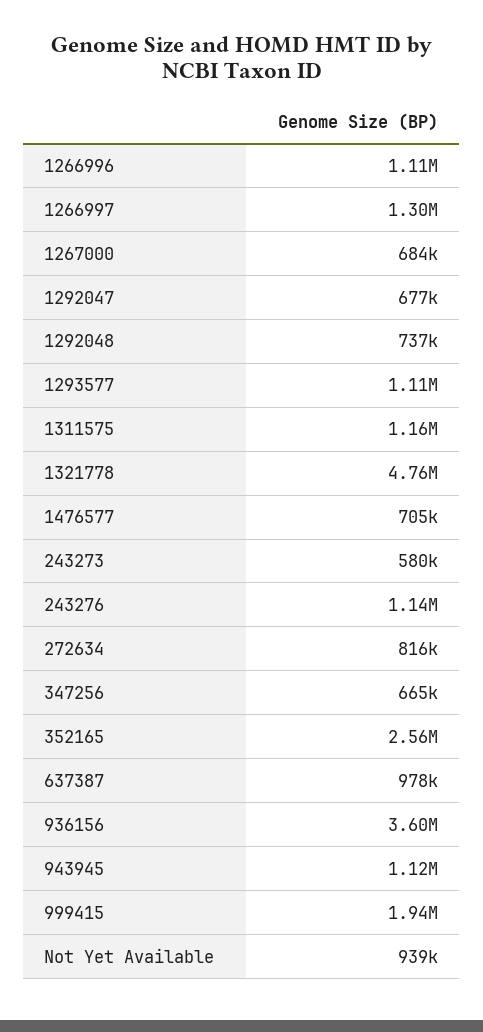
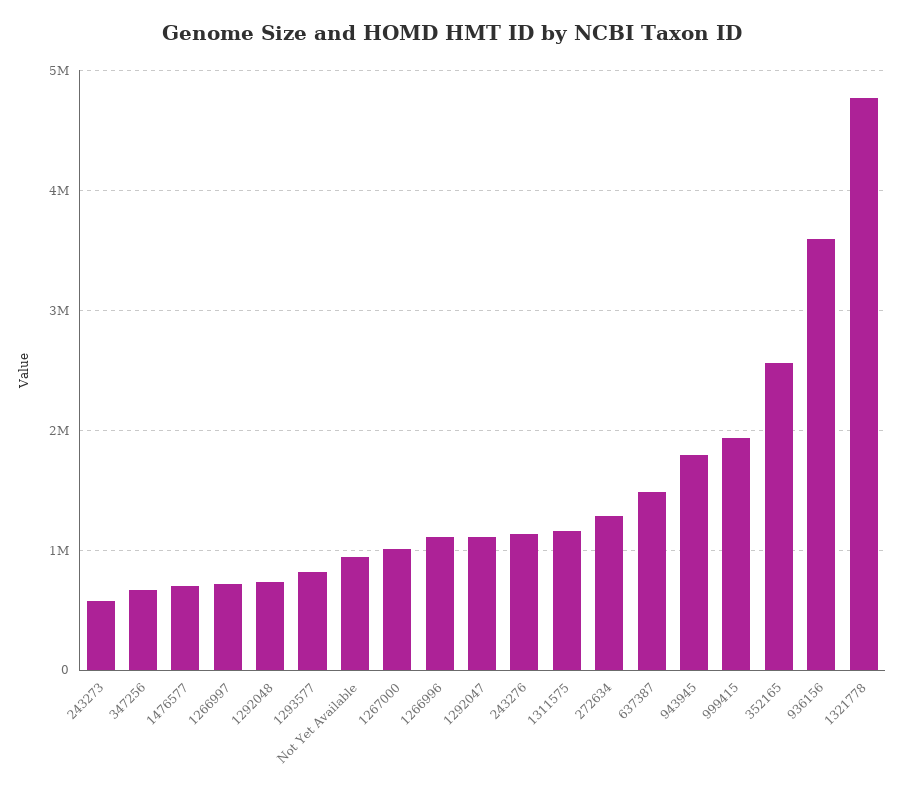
  {
    "1266996": 1110000,
-   "1266997": 1300000,
+   "1266997": 700000,
-   "1267000": 684000,
+   "1267000": 1000000,
-   "1292047": 677000,
+   "1292047": 1100000,
    "1292048": 737000,
-   "1293577": 1110000,
+   "1293577": 800000,
    "1311575": 1160000,
    "1321778": 4760000,
    "1476577": 705000,
    "243273": 580000,
    "243276": 1140000,
-   "272634": 816000,
+   "272634": 1300000,
    "347256": 665000,
    "352165": 2560000,
-   "637387": 978000,
+   "637387": 1500000,
    "936156": 3600000,
-   "943945": 1120000,
+   "943945": 1800000,
    "999415": 1940000,
    "Not Yet Available": 939000
  }

